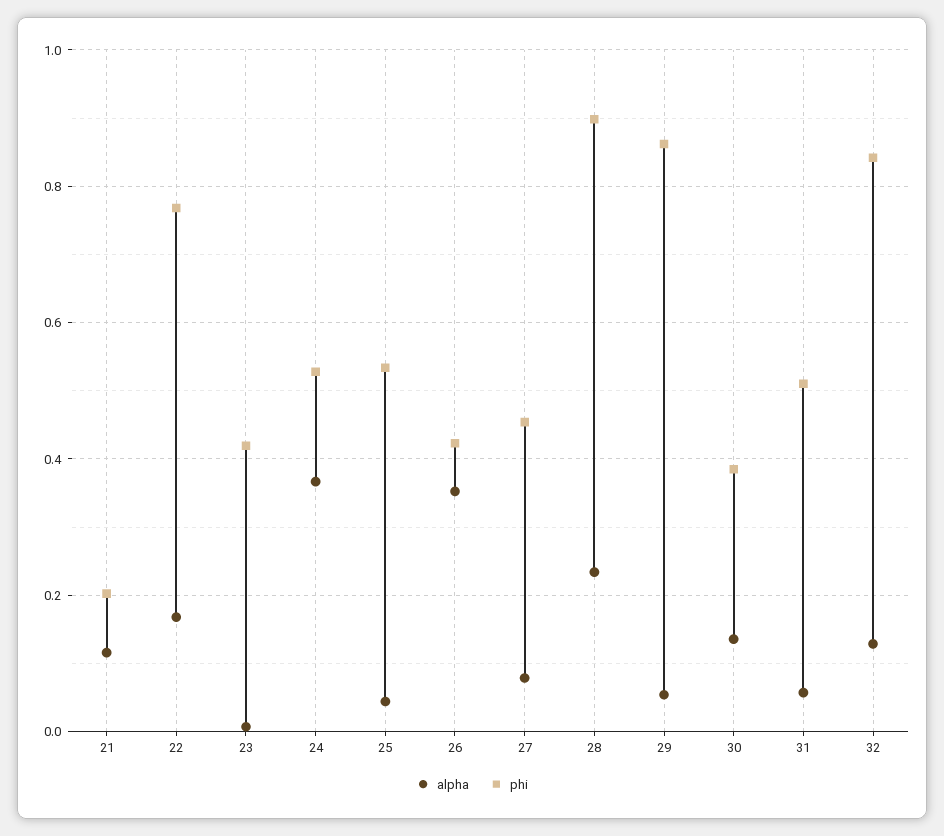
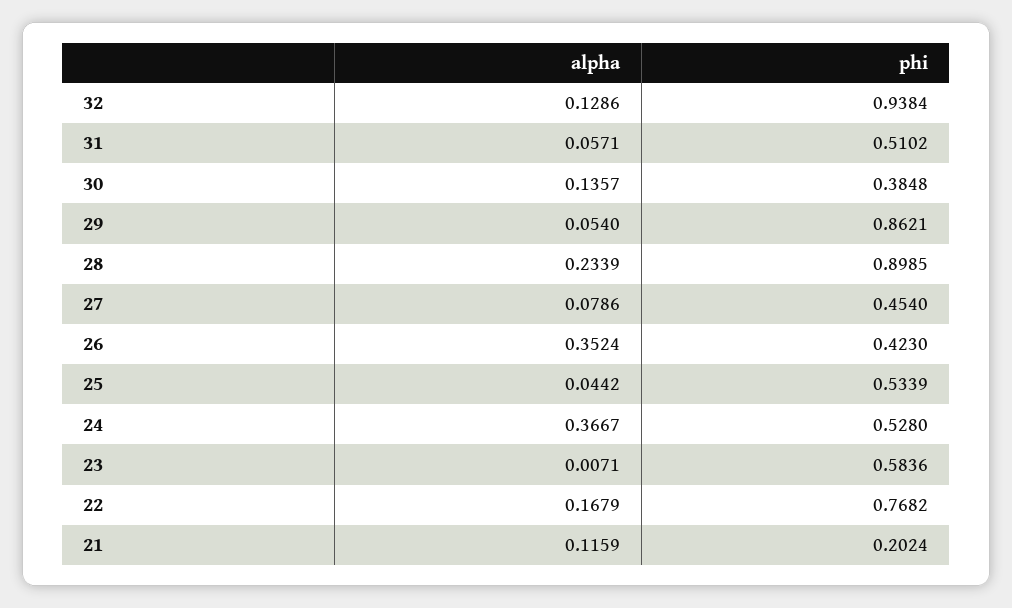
  {
    "alpha": {
      "21": 0.1159,
      "22": 0.1679,
      "23": 0.0071,
      "24": 0.3667,
      "25": 0.0442,
      "26": 0.3524,
      "27": 0.0786,
      "28": 0.2339,
      "29": 0.054,
      "30": 0.1357,
      "31": 0.0571,
      "32": 0.1286
    },
    "phi": {
      "21": 0.2024,
      "22": 0.7682,
-     "23": 0.42,
+     "23": 0.5836,
      "24": 0.528,
      "25": 0.5339,
      "26": 0.423,
      "27": 0.454,
      "28": 0.8985,
      "29": 0.8621,
      "30": 0.3848,
      "31": 0.5102,
-     "32": 0.84
+     "32": 0.9384
    }
  }

